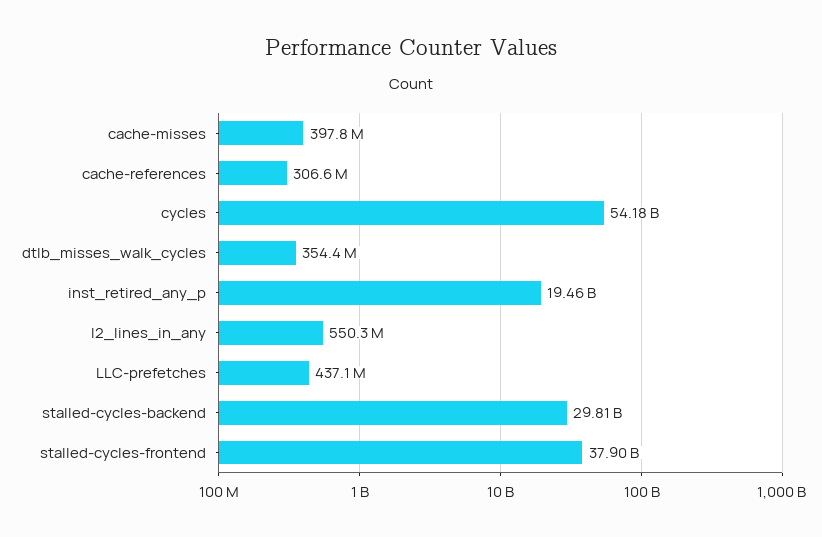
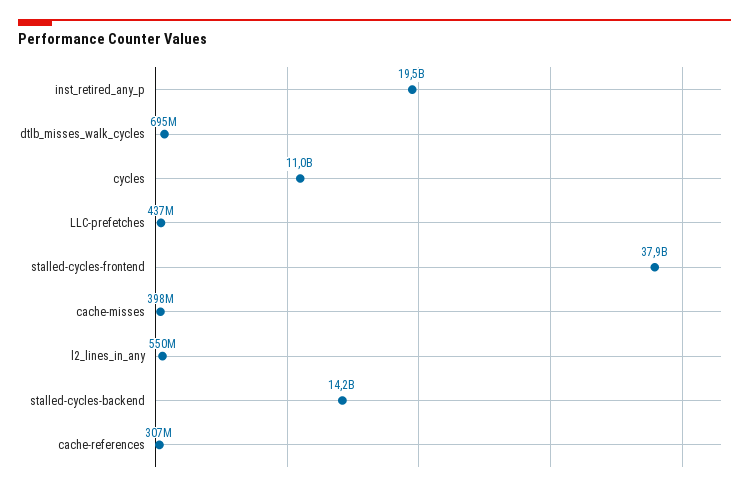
  {
    "cache-misses": 397800000,
    "cache-references": 306600000,
-   "cycles": 54180000000,
+   "cycles": 11000000000,
-   "dtlb_misses_walk_cycles": 354400000,
+   "dtlb_misses_walk_cycles": 695000000,
    "inst_retired_any_p": 19460000000,
    "l2_lines_in_any": 550300000,
    "LLC-prefetches": 437100000,
-   "stalled-cycles-backend": 29810000000,
+   "stalled-cycles-backend": 14200000000,
    "stalled-cycles-frontend": 37900000000
  }

